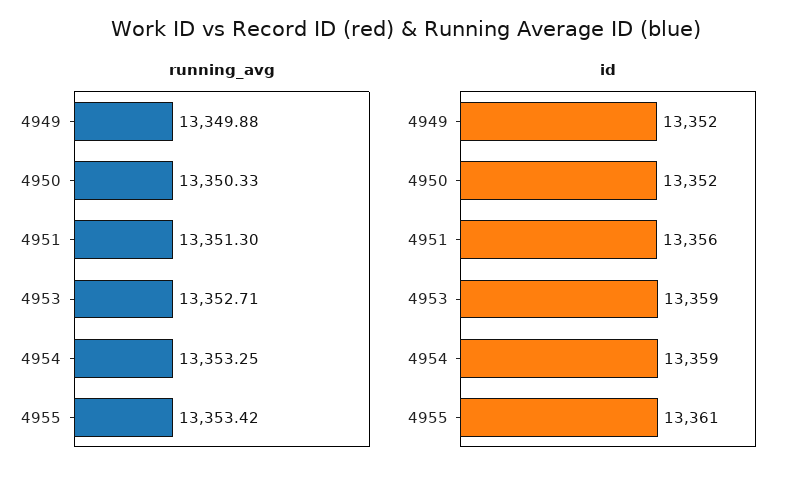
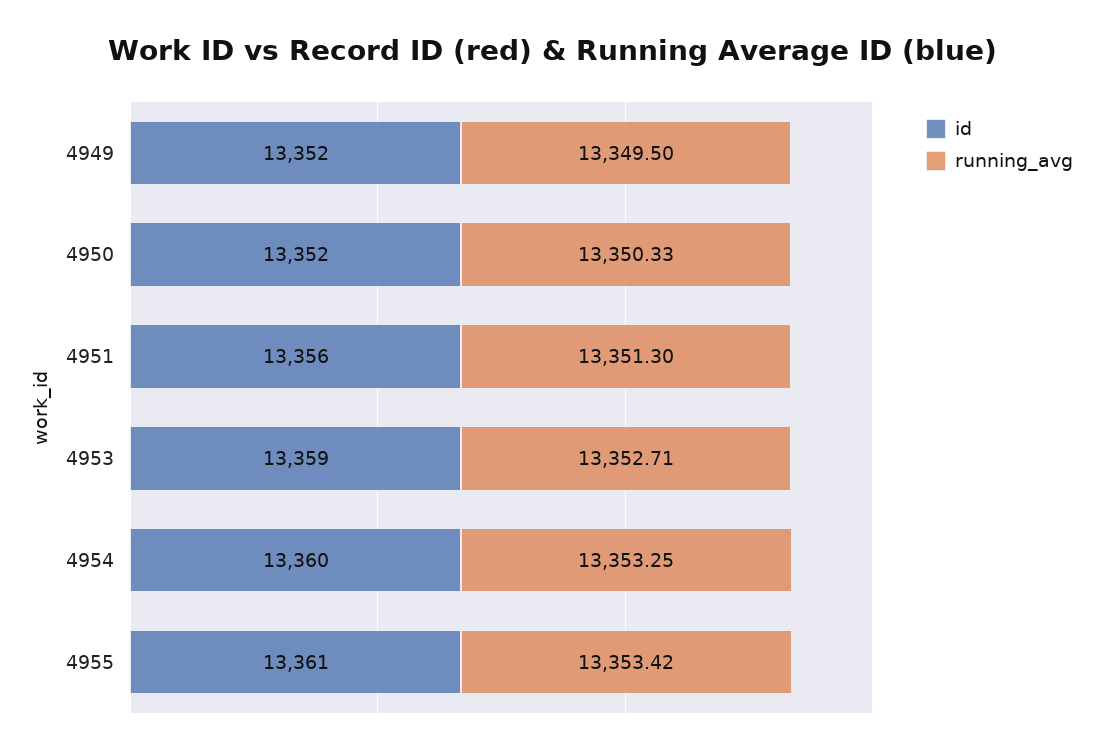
  {
    "running_avg": {
-     "4949": 13349.88,
+     "4949": 13349.5,
      "4950": 13350.33,
      "4951": 13351.3,
      "4953": 13352.71,
      "4954": 13353.25,
      "4955": 13353.42
    },
    "id": {
      "4949": 13352,
      "4950": 13352,
      "4951": 13356,
      "4953": 13359,
-     "4954": 13359,
+     "4954": 13360,
      "4955": 13361
    }
  }

